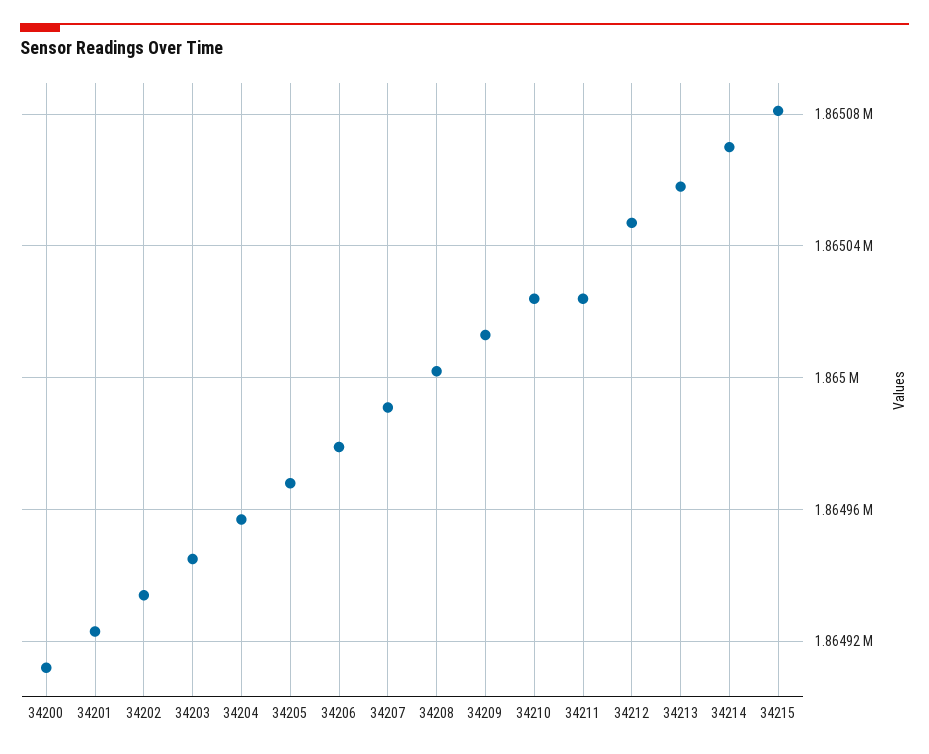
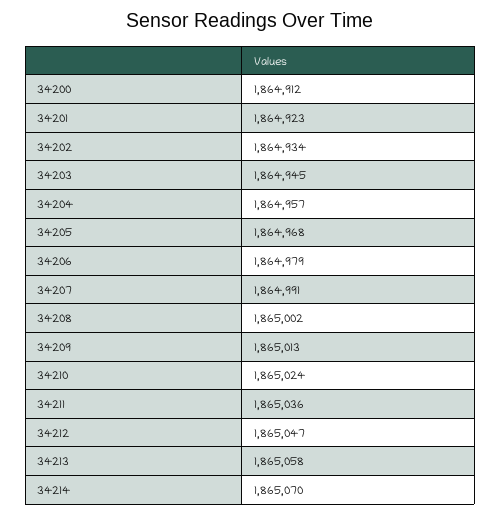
  {
    "34200": 1864912,
    "34201": 1864923,
    "34202": 1864934,
    "34203": 1864945,
    "34204": 1864957,
    "34205": 1864968,
    "34206": 1864979,
    "34207": 1864991,
    "34208": 1865002,
    "34209": 1865013,
    "34210": 1865024,
-   "34211": 1865025,
+   "34211": 1865036,
    "34212": 1865047,
    "34213": 1865058,
-   "34214": 1865070,
+   "34214": 1865070
-   "34215": 1865080
  }

